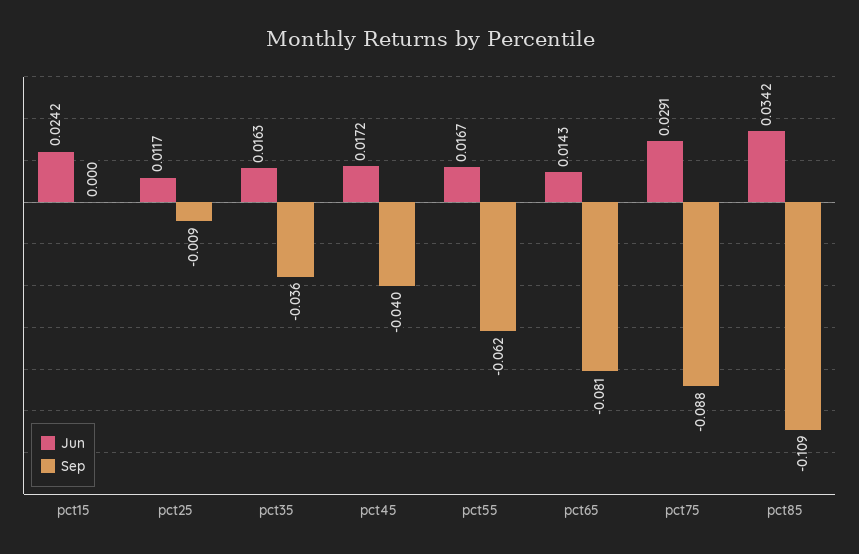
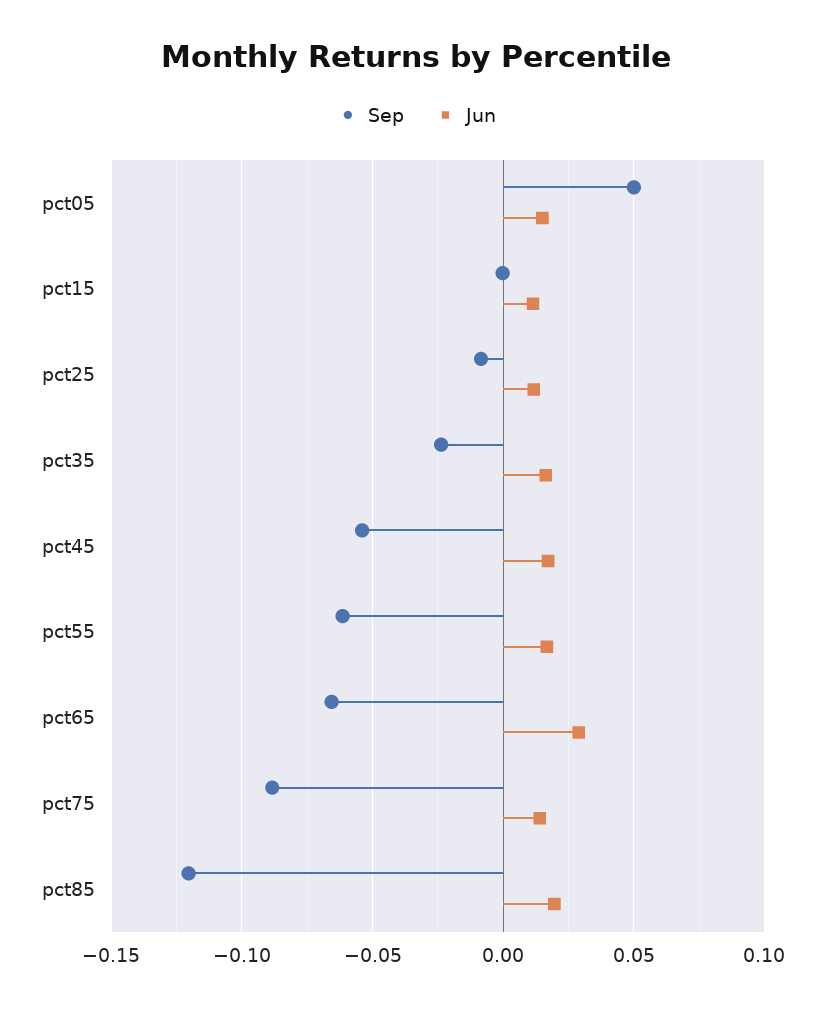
  {
    "Jun": {
-     "pct15": 0.0242,
+     "pct15": 0.01,
      "pct25": 0.0117,
      "pct35": 0.0163,
      "pct45": 0.0172,
      "pct55": 0.0167,
-     "pct65": 0.0143,
+     "pct65": 0.03,
-     "pct75": 0.0291,
+     "pct75": 0.015,
-     "pct85": 0.0342
+     "pct85": 0.02,
+     "pct05": 0.015
    },
    "Sep": {
      "pct15": 0,
      "pct25": -0.009,
-     "pct35": -0.036,
+     "pct35": -0.025,
-     "pct45": -0.04,
+     "pct45": -0.055,
      "pct55": -0.062,
-     "pct65": -0.081,
+     "pct65": -0.065,
      "pct75": -0.088,
-     "pct85": -0.109
+     "pct85": -0.12,
+     "pct05": 0.05
    }
  }

